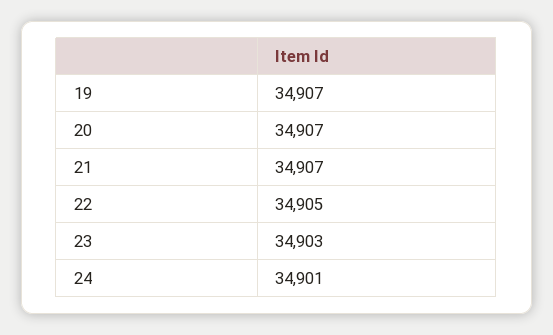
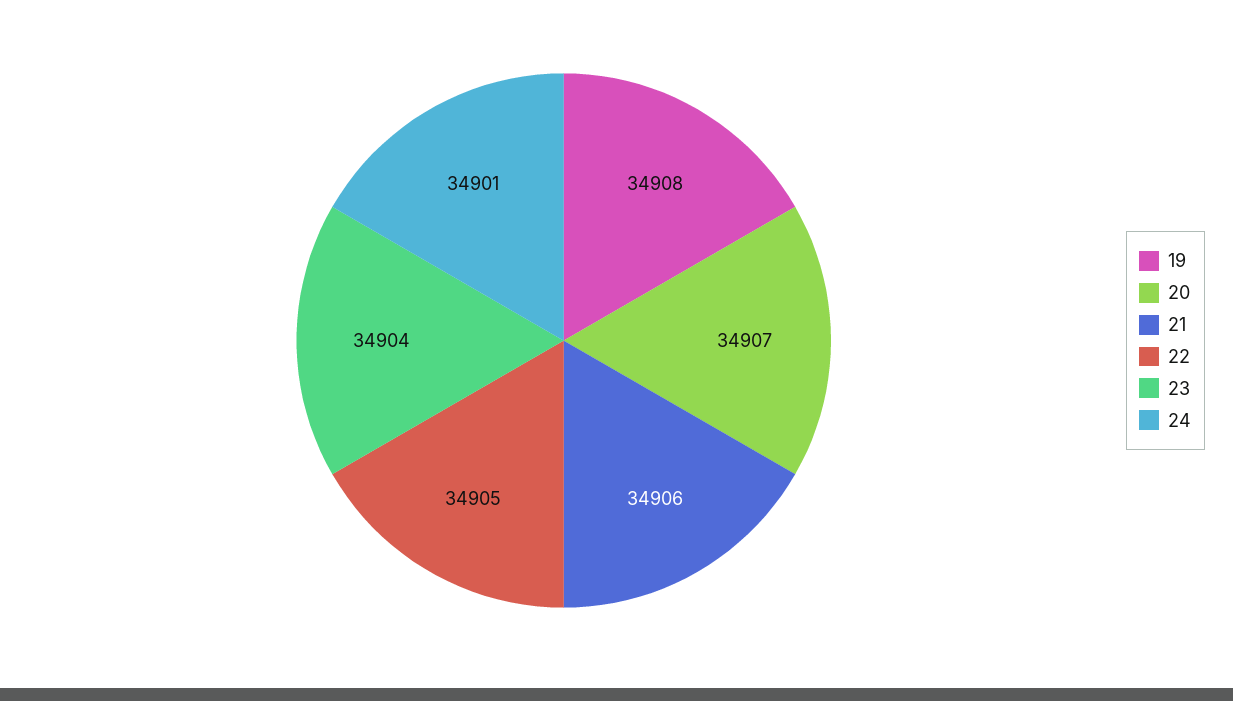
  {
-   "19": 34907,
+   "19": 34908,
    "20": 34907,
-   "21": 34907,
+   "21": 34906,
    "22": 34905,
-   "23": 34903,
+   "23": 34904,
    "24": 34901
  }

